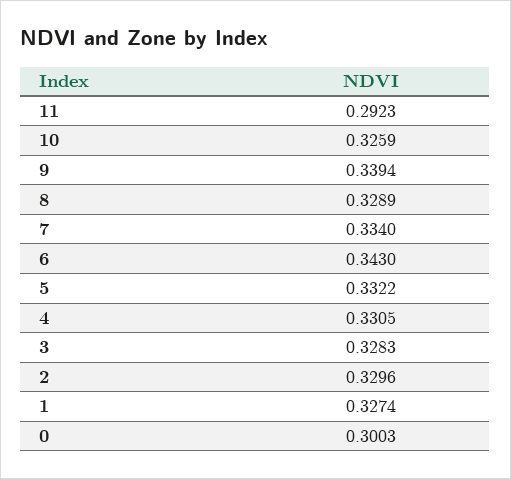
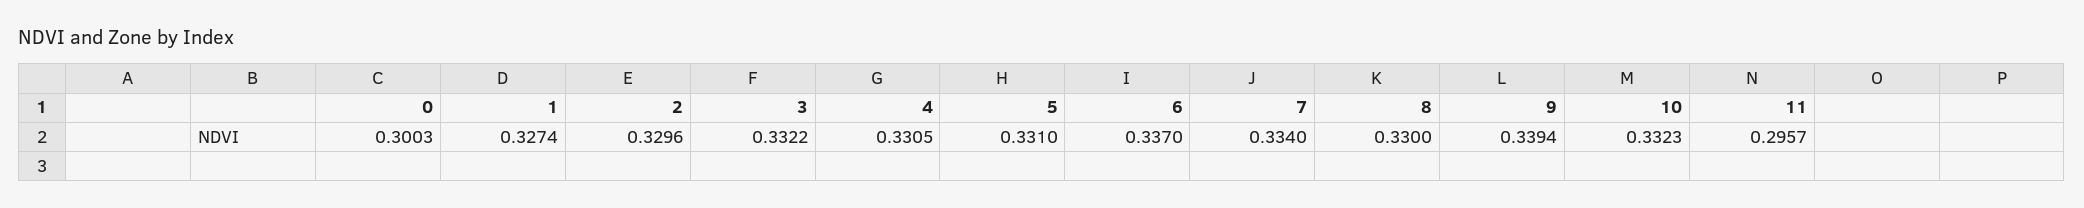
  {
-   "11": 0.2923,
+   "11": 0.2957,
-   "10": 0.3259,
+   "10": 0.3323,
    "9": 0.3394,
-   "8": 0.3289,
+   "8": 0.33,
    "7": 0.334,
-   "6": 0.343,
+   "6": 0.337,
-   "5": 0.3322,
+   "5": 0.331,
    "4": 0.3305,
-   "3": 0.3283,
+   "3": 0.3322,
    "2": 0.3296,
    "1": 0.3274,
    "0": 0.3003
  }

